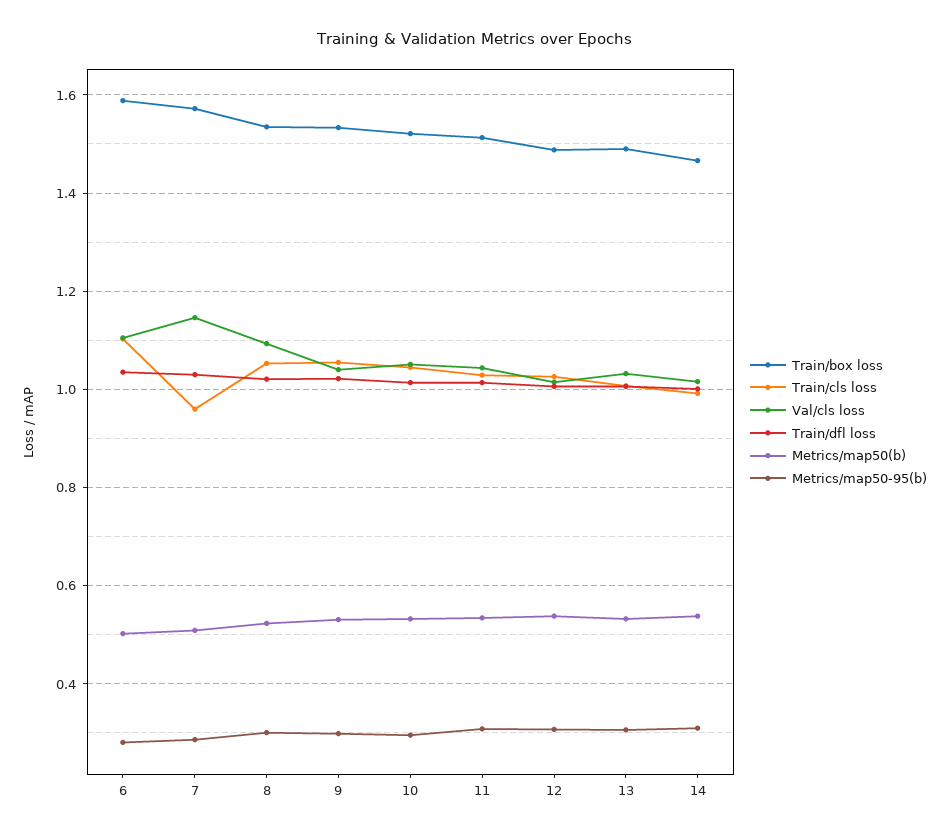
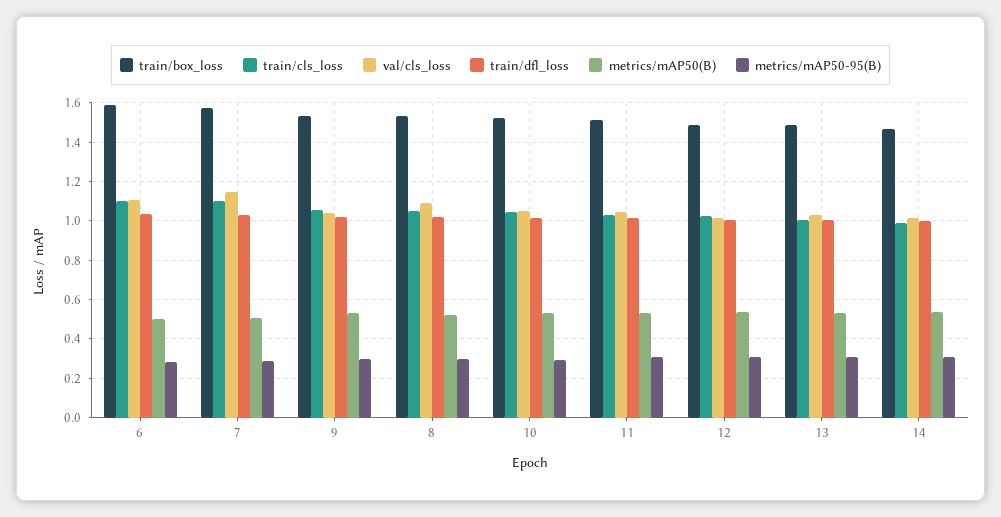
  {
    "Train/box loss": {
      "6": 1.58,
      "7": 1.58,
      "8": 1.54,
      "9": 1.54,
      "10": 1.52,
      "11": 1.52,
      "12": 1.48,
      "13": 1.5,
      "14": 1.46
    },
    "Train/cls loss": {
      "6": 1.1,
-     "7": 0.96,
+     "7": 1.1,
      "8": 1.06,
      "9": 1.06,
      "10": 1.04,
      "11": 1.02,
      "12": 1.02,
      "13": 1,
      "14": 1
    },
    "Val/cls loss": {
      "6": 1.1,
      "7": 1.14,
      "8": 1.1,
      "9": 1.04,
      "10": 1.06,
      "11": 1.04,
      "12": 1.02,
      "13": 1.04,
      "14": 1.02
    },
    "Train/dfl loss": {
      "6": 1.04,
      "7": 1.04,
      "8": 1.02,
      "9": 1.02,
      "10": 1.02,
      "11": 1.02,
      "12": 1,
      "13": 1,
      "14": 1
    },
    "Metrics/map50(b)": {
      "6": 0.5,
      "7": 0.5,
      "8": 0.52,
      "9": 0.54,
      "10": 0.54,
      "11": 0.54,
      "12": 0.54,
      "13": 0.54,
      "14": 0.54
    },
    "Metrics/map50-95(b)": {
      "6": 0.28,
      "7": 0.28,
      "8": 0.3,
      "9": 0.3,
      "10": 0.3,
      "11": 0.3,
      "12": 0.3,
      "13": 0.3,
      "14": 0.32
    }
  }

